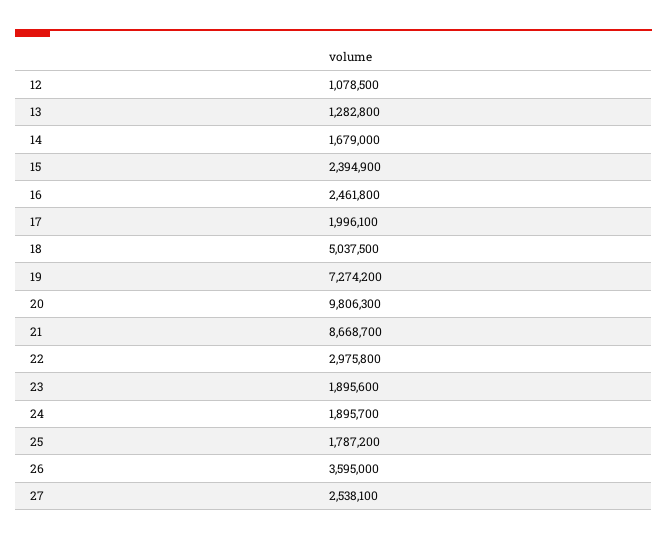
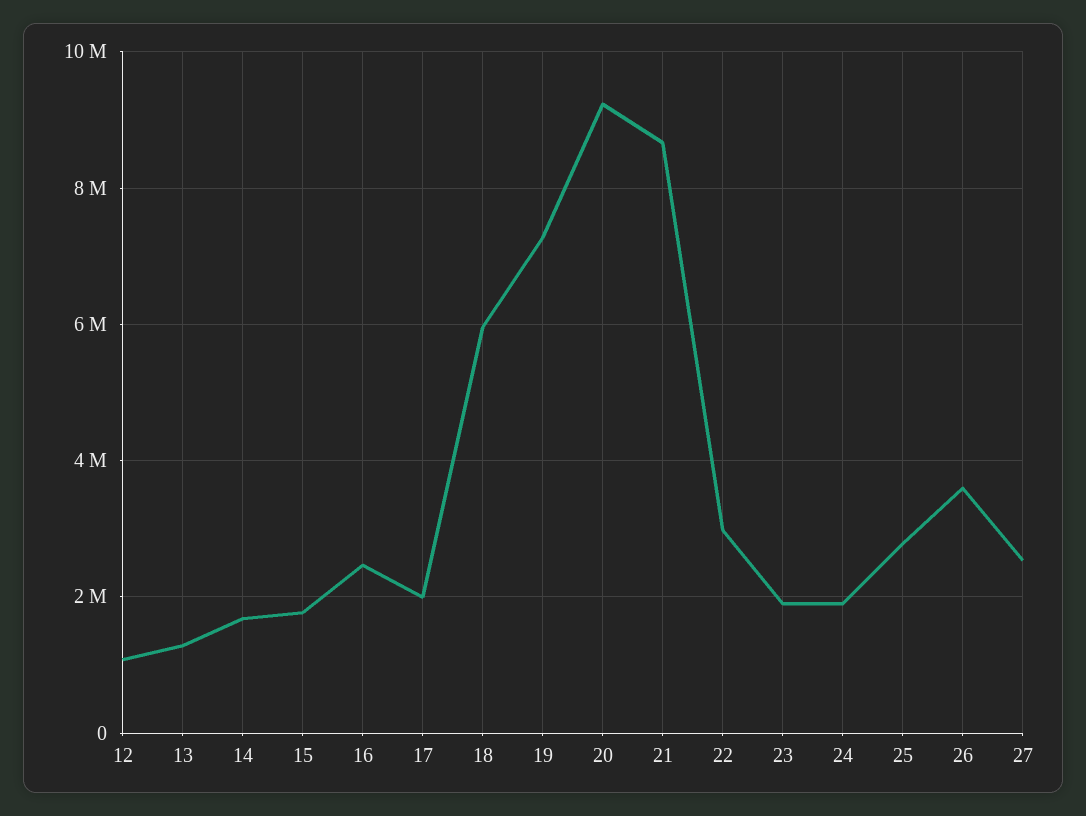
  {
    "12": 1078500,
    "13": 1282800,
    "14": 1679000,
-   "15": 2394900,
+   "15": 1800000,
    "16": 2461800,
    "17": 1996100,
-   "18": 5037500,
+   "18": 6000000,
    "19": 7274200,
-   "20": 9806300,
+   "20": 9200000,
    "21": 8668700,
    "22": 2975800,
    "23": 1895600,
    "24": 1895700,
-   "25": 1787200,
+   "25": 2800000,
    "26": 3595000,
    "27": 2538100
  }

